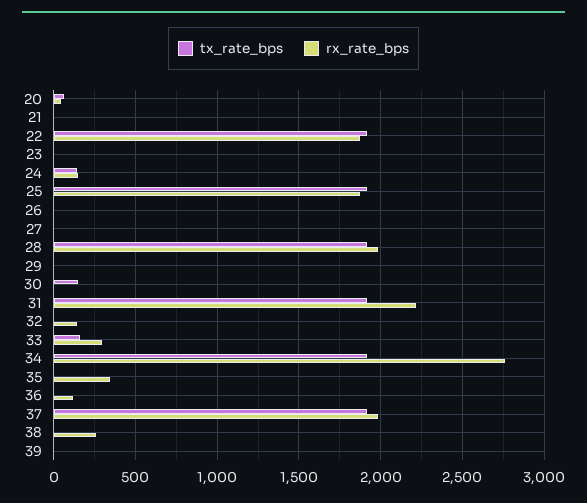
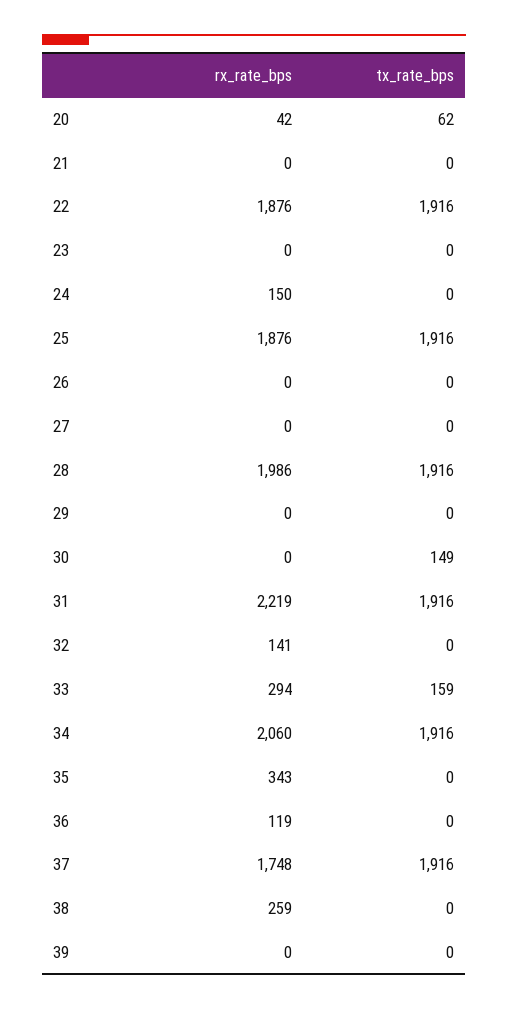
  {
    "tx_rate_bps": {
      "20": 62,
      "21": 0,
      "22": 1916,
      "23": 0,
-     "24": 150,
+     "24": 0,
      "25": 1916,
      "26": 0,
      "27": 0,
      "28": 1916,
      "29": 0,
      "30": 149,
      "31": 1916,
      "32": 0,
      "33": 159,
      "34": 1916,
      "35": 0,
      "36": 0,
      "37": 1916,
      "38": 0,
      "39": 0
    },
    "rx_rate_bps": {
      "20": 42,
      "21": 0,
      "22": 1876,
      "23": 0,
      "24": 150,
      "25": 1876,
      "26": 0,
      "27": 0,
      "28": 1986,
      "29": 0,
      "30": 0,
      "31": 2219,
      "32": 141,
      "33": 294,
-     "34": 2750,
+     "34": 2060,
      "35": 343,
      "36": 119,
-     "37": 2000,
+     "37": 1748,
      "38": 259,
      "39": 0
    }
  }

